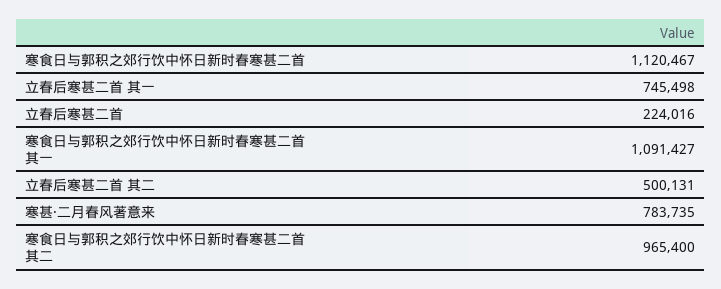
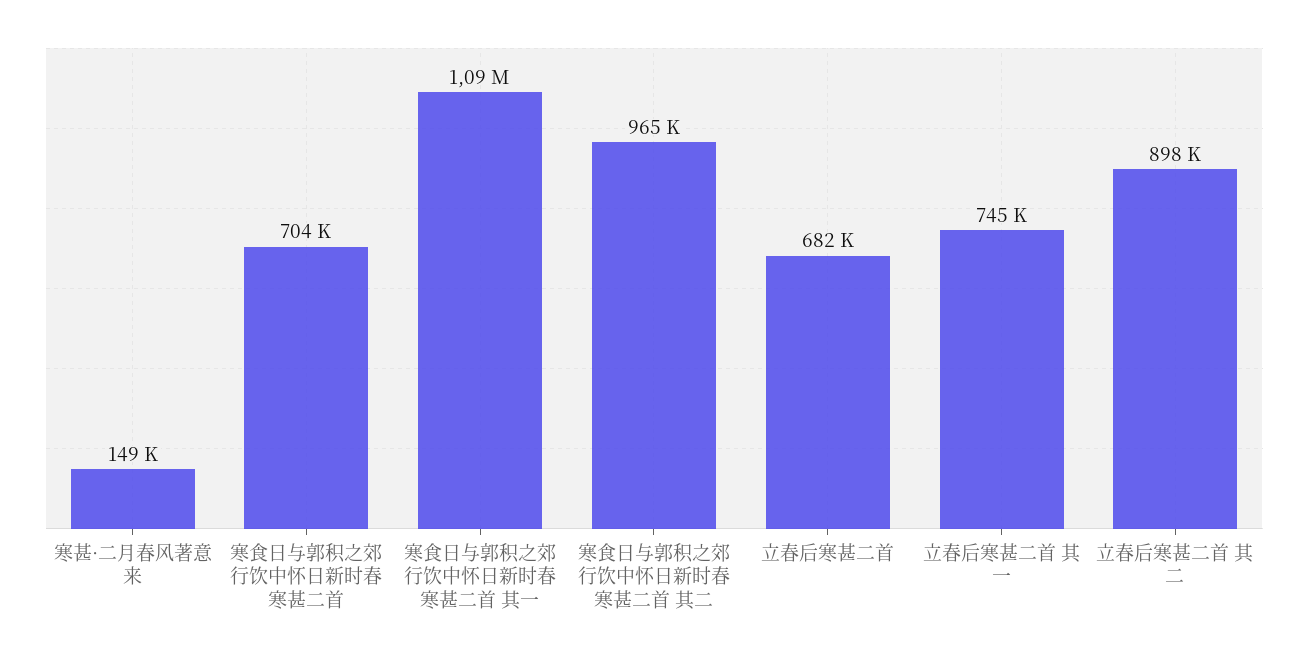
  {
-   "寒食日与郭积之郊行饮中怀日新时春寒甚二首": 1120467,
+   "寒食日与郭积之郊行饮中怀日新时春寒甚二首": 704000,
    "立春后寒甚二首 其一": 745498,
-   "立春后寒甚二首": 224016,
+   "立春后寒甚二首": 682000,
    "寒食日与郭积之郊行饮中怀日新时春寒甚二首 其一": 1091427,
-   "立春后寒甚二首 其二": 500131,
+   "立春后寒甚二首 其二": 898000,
-   "寒甚·二月春风著意来": 783735,
+   "寒甚·二月春风著意来": 149000,
    "寒食日与郭积之郊行饮中怀日新时春寒甚二首 其二": 965400
  }

